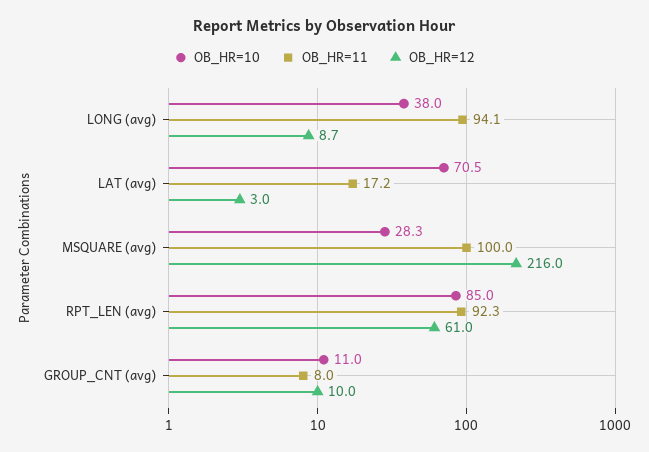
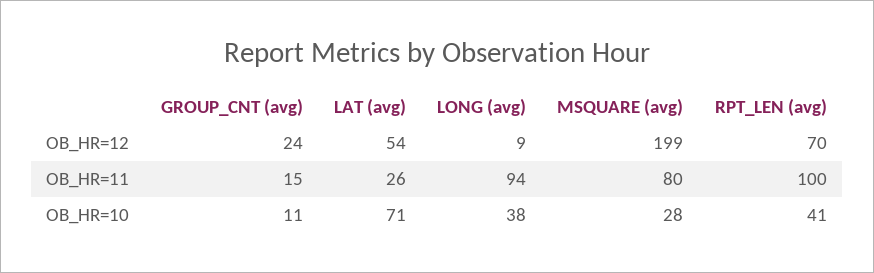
  {
    "OB_HR=10": {
      "LONG (avg)": 38,
      "LAT (avg)": 70.5,
      "MSQUARE (avg)": 28.3,
-     "RPT_LEN (avg)": 85,
+     "RPT_LEN (avg)": 41,
      "GROUP_CNT (avg)": 11
    },
    "OB_HR=11": {
      "LONG (avg)": 94.1,
-     "LAT (avg)": 17.2,
+     "LAT (avg)": 26,
-     "MSQUARE (avg)": 100,
+     "MSQUARE (avg)": 80,
-     "RPT_LEN (avg)": 92.3,
+     "RPT_LEN (avg)": 100,
-     "GROUP_CNT (avg)": 8
+     "GROUP_CNT (avg)": 15
    },
    "OB_HR=12": {
      "LONG (avg)": 8.7,
-     "LAT (avg)": 3,
+     "LAT (avg)": 54,
-     "MSQUARE (avg)": 216,
+     "MSQUARE (avg)": 199,
-     "RPT_LEN (avg)": 61,
+     "RPT_LEN (avg)": 70,
-     "GROUP_CNT (avg)": 10
+     "GROUP_CNT (avg)": 24
    }
  }

